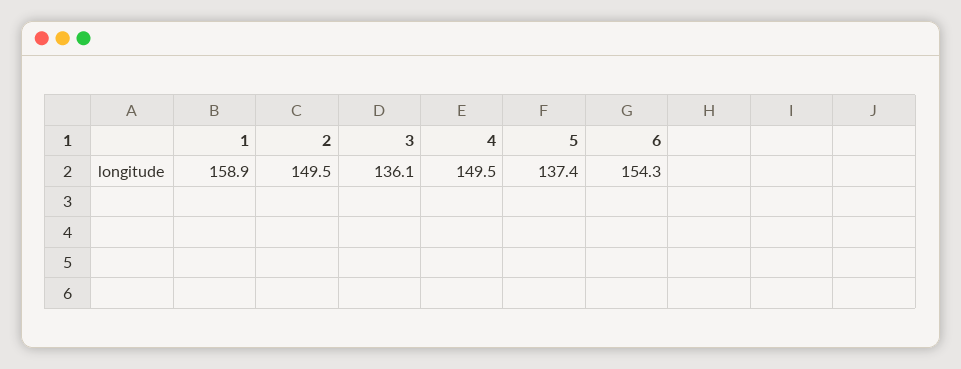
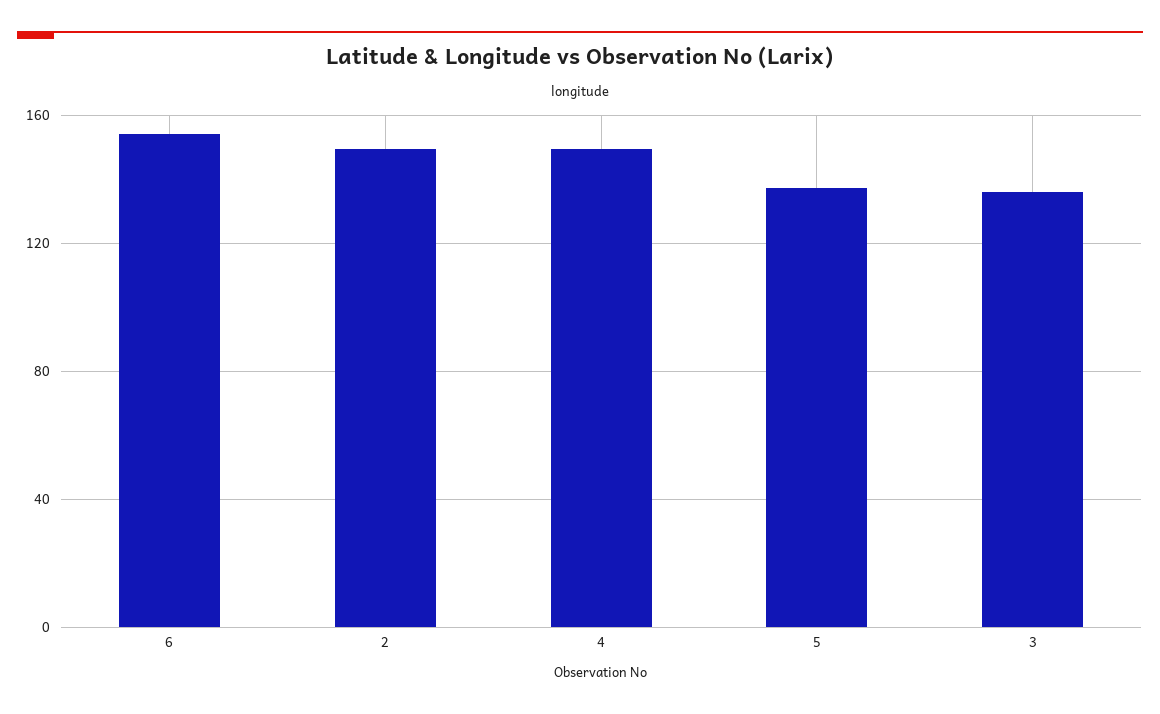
  {
-   "1": 158.9,
    "2": 149.5,
    "3": 136.1,
    "4": 149.5,
    "5": 137.4,
    "6": 154.3
  }

